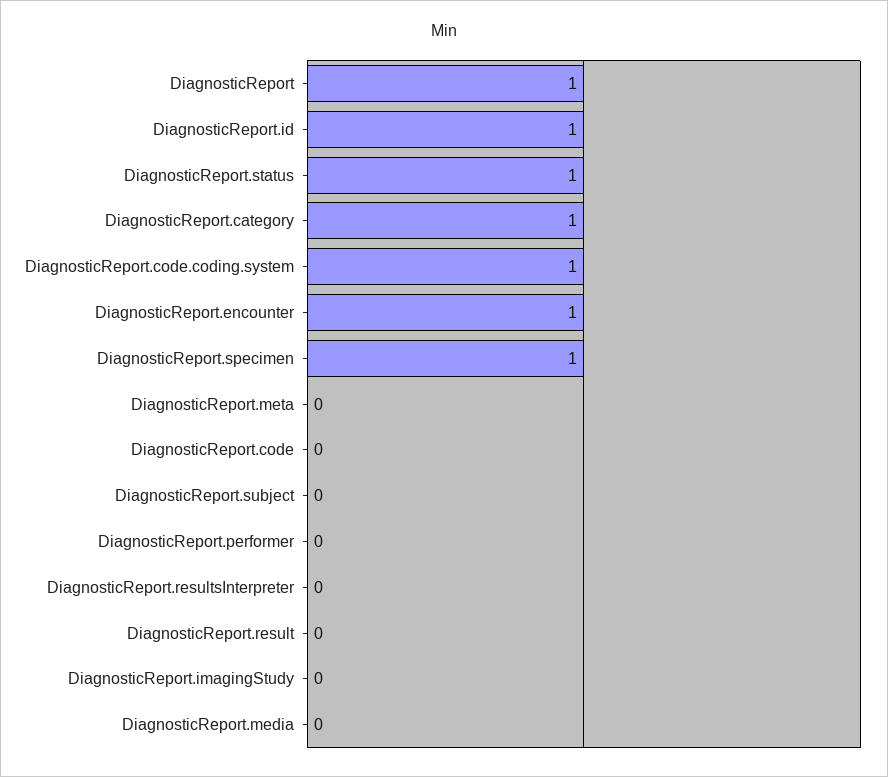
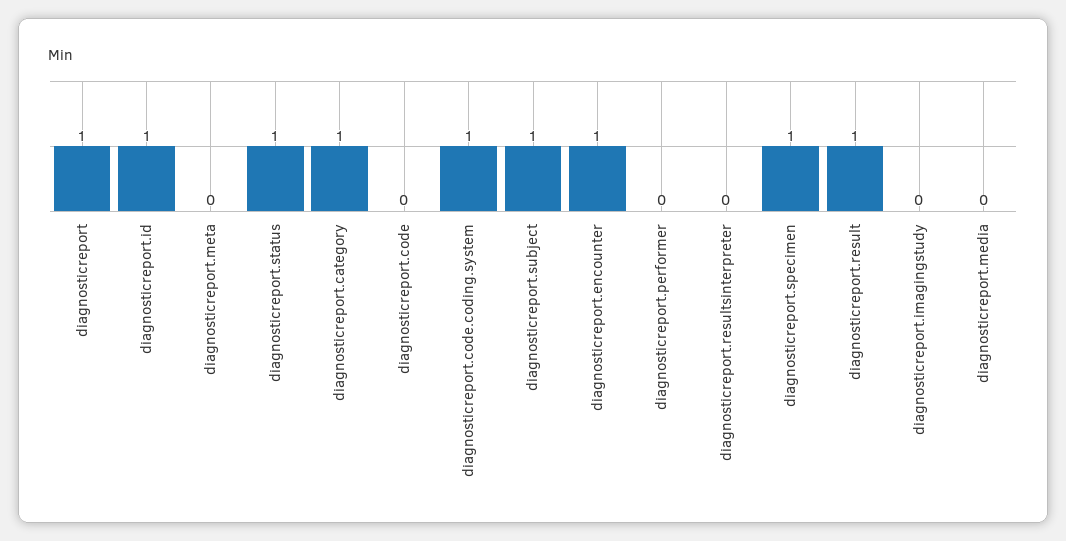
  {
    "DiagnosticReport": 1,
    "DiagnosticReport.id": 1,
    "DiagnosticReport.status": 1,
    "DiagnosticReport.category": 1,
    "DiagnosticReport.code.coding.system": 1,
    "DiagnosticReport.encounter": 1,
    "DiagnosticReport.specimen": 1,
    "DiagnosticReport.meta": 0,
    "DiagnosticReport.code": 0,
-   "DiagnosticReport.subject": 0,
+   "DiagnosticReport.subject": 1,
    "DiagnosticReport.performer": 0,
    "DiagnosticReport.resultsInterpreter": 0,
-   "DiagnosticReport.result": 0,
+   "DiagnosticReport.result": 1,
    "DiagnosticReport.imagingStudy": 0,
    "DiagnosticReport.media": 0
  }

